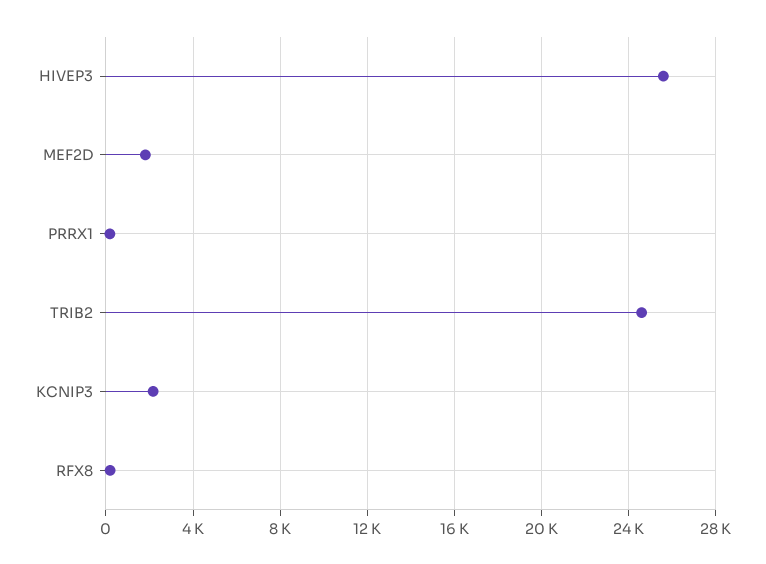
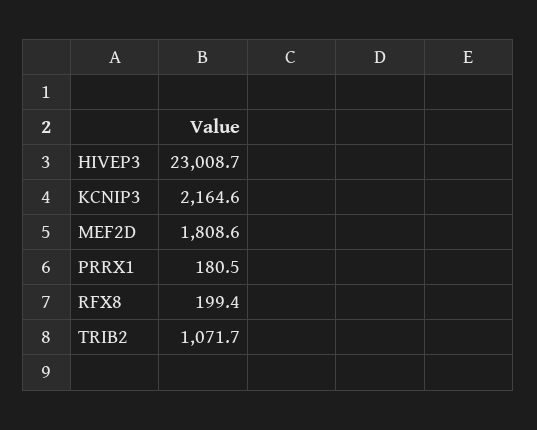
  {
-   "HIVEP3": 25500,
+   "HIVEP3": 23008.7,
    "MEF2D": 1808.6,
    "PRRX1": 180.5,
-   "TRIB2": 24500,
+   "TRIB2": 1071.7,
    "KCNIP3": 2164.6,
    "RFX8": 199.4
  }

